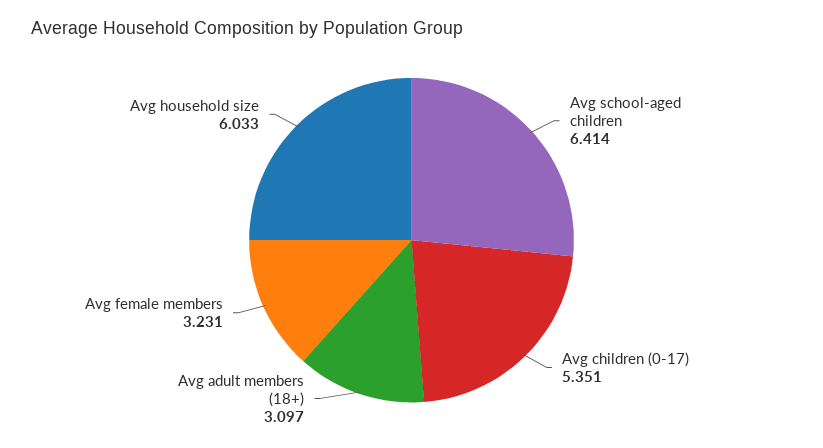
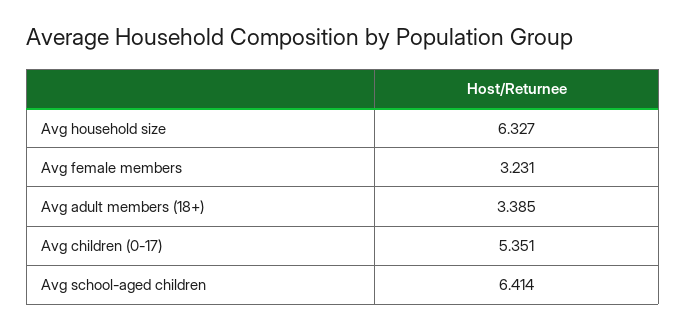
  {
    "Avg school-aged children": 6.414,
    "Avg children (0-17)": 5.351,
-   "Avg adult members (18+)": 3.097,
+   "Avg adult members (18+)": 3.385,
    "Avg female members": 3.231,
-   "Avg household size": 6.033
+   "Avg household size": 6.327
  }

